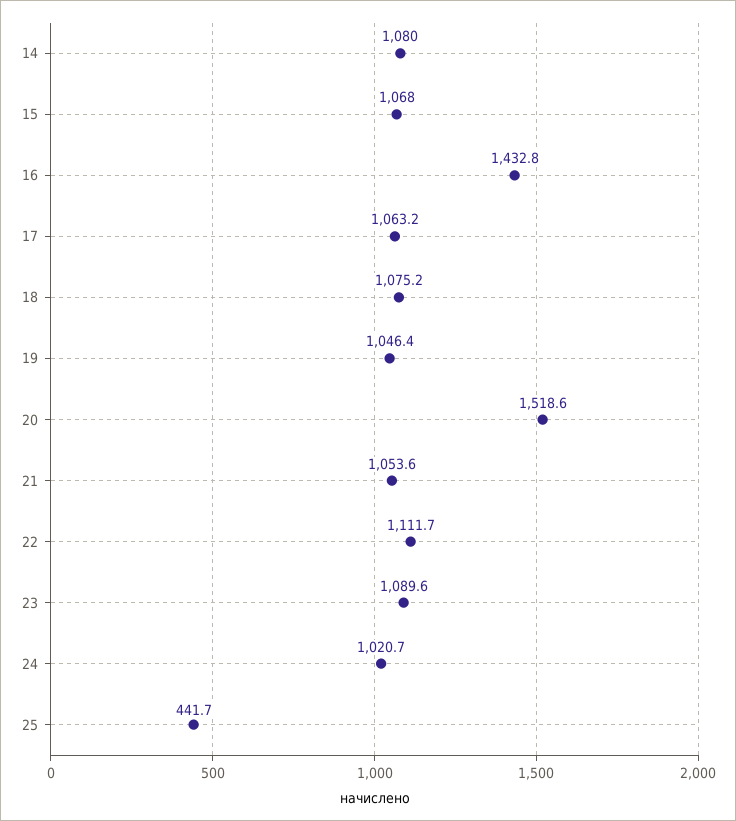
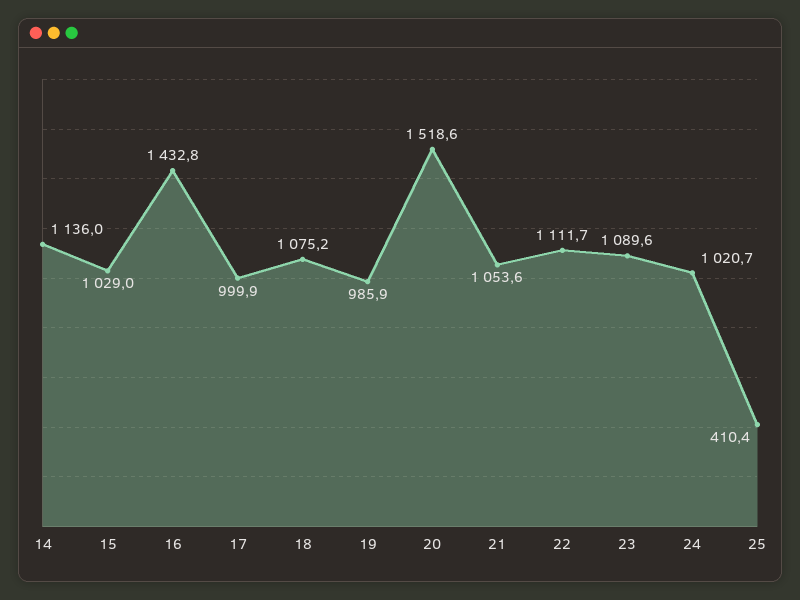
  {
-   "14": 1080,
+   "14": 1136,
-   "15": 1068,
+   "15": 1029,
    "16": 1432.8,
-   "17": 1063.2,
+   "17": 999.9,
    "18": 1075.2,
-   "19": 1046.4,
+   "19": 985.9,
    "20": 1518.6,
    "21": 1053.6,
    "22": 1111.7,
    "23": 1089.6,
    "24": 1020.7,
-   "25": 441.7
+   "25": 410.4
  }

